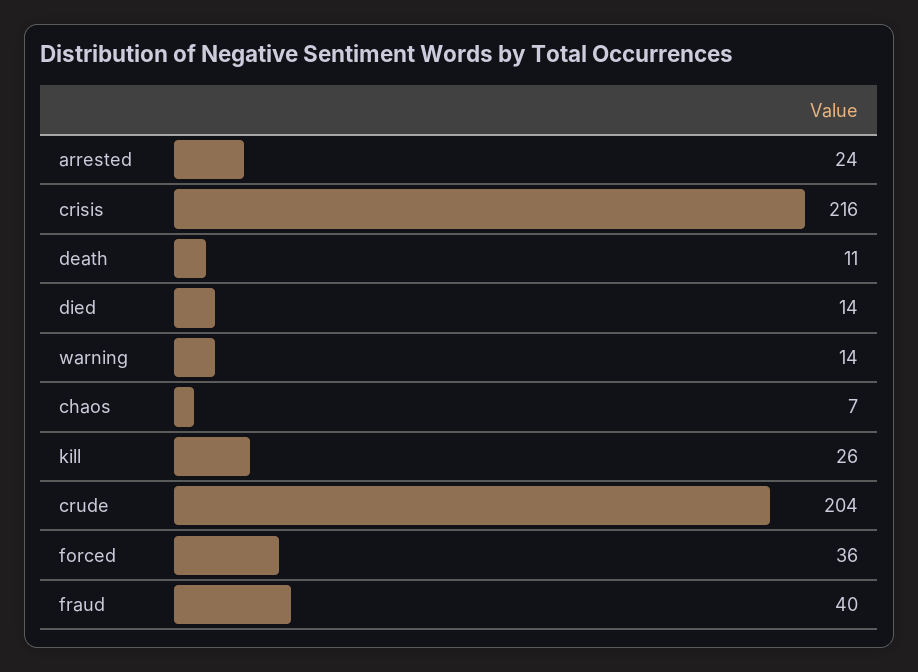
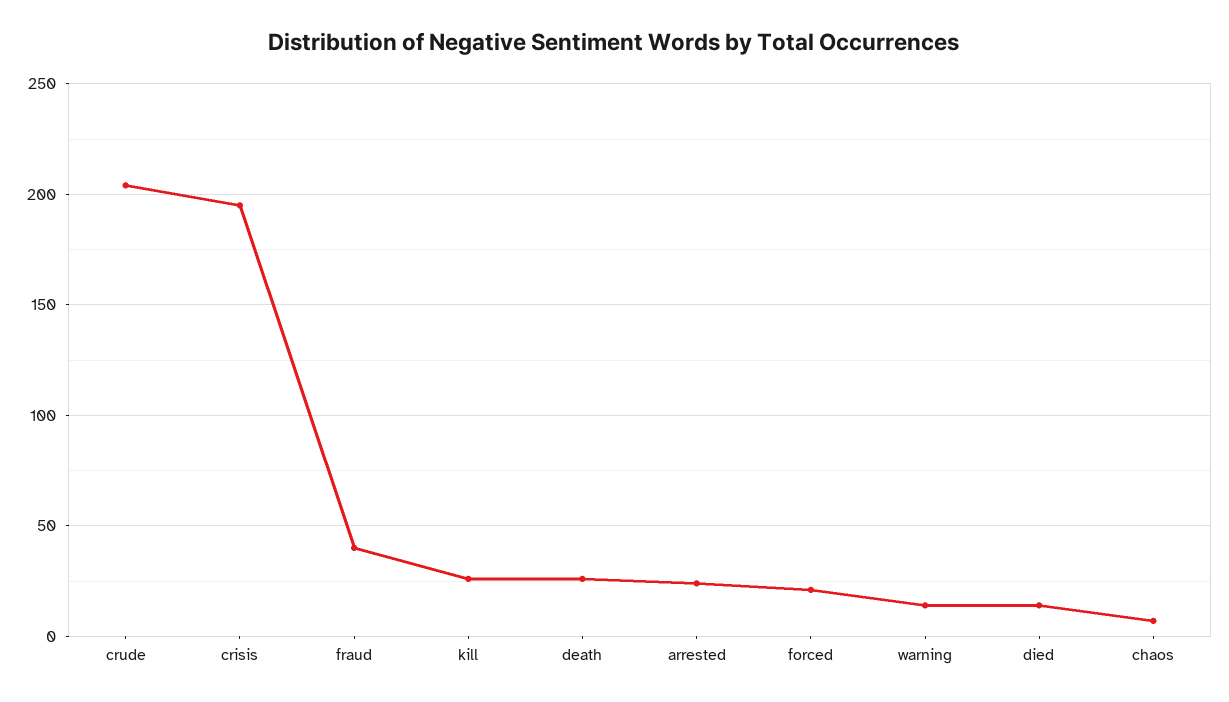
  {
    "arrested": 24,
-   "crisis": 216,
+   "crisis": 195,
-   "death": 11,
+   "death": 25,
    "died": 14,
    "warning": 14,
    "chaos": 7,
    "kill": 26,
    "crude": 204,
-   "forced": 36,
+   "forced": 20,
    "fraud": 40
  }

